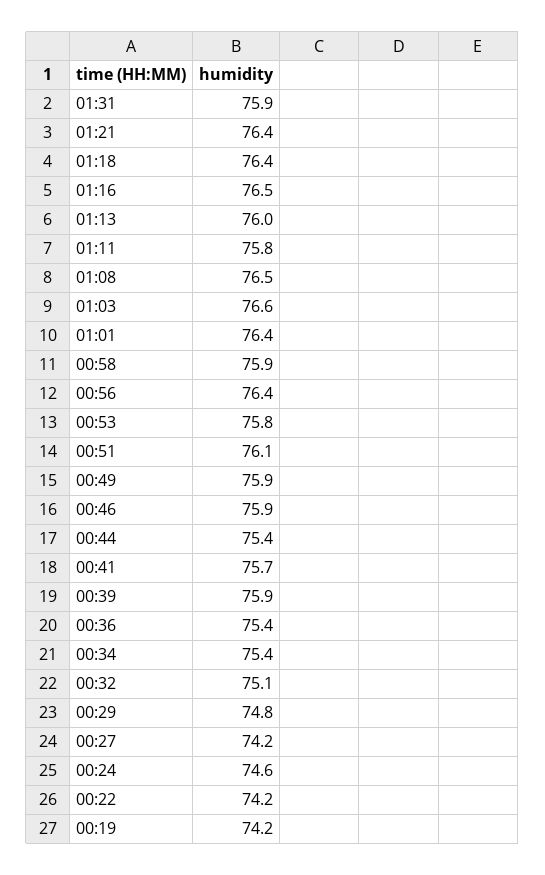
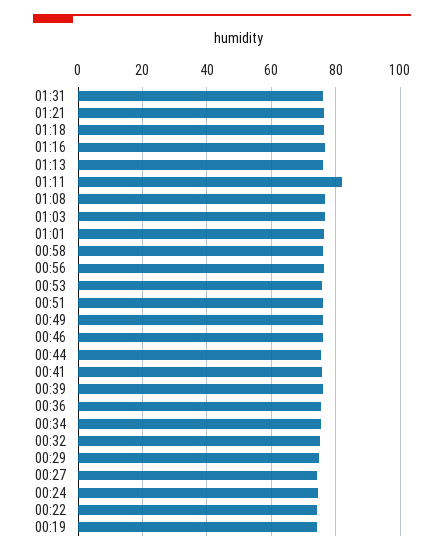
  {
    "01:31": 75.9,
    "01:21": 76.4,
    "01:18": 76.4,
    "01:16": 76.5,
    "01:13": 76,
-   "01:11": 75.8,
+   "01:11": 82,
    "01:08": 76.5,
    "01:03": 76.6,
    "01:01": 76.4,
    "00:58": 75.9,
    "00:56": 76.4,
    "00:53": 75.8,
    "00:51": 76.1,
    "00:49": 75.9,
    "00:46": 75.9,
    "00:44": 75.4,
    "00:41": 75.7,
    "00:39": 75.9,
    "00:36": 75.4,
    "00:34": 75.4,
    "00:32": 75.1,
    "00:29": 74.8,
    "00:27": 74.2,
    "00:24": 74.6,
    "00:22": 74.2,
    "00:19": 74.2
  }

